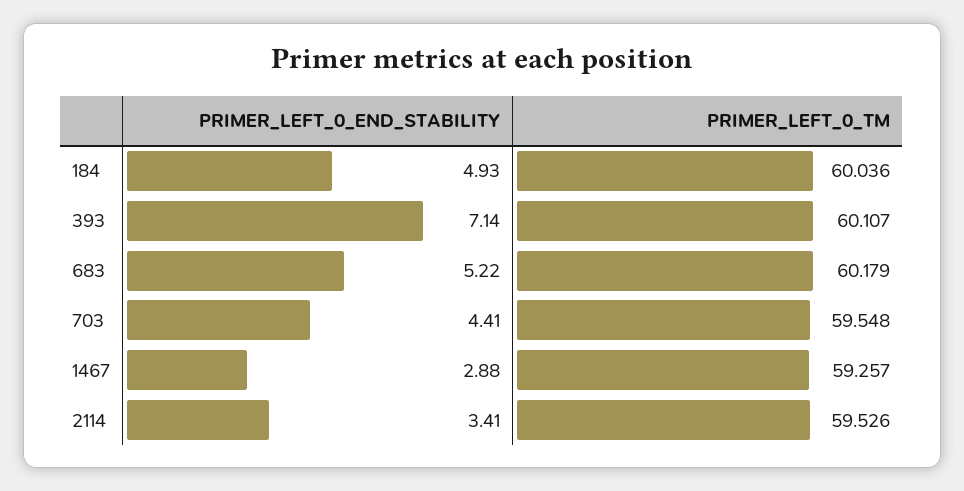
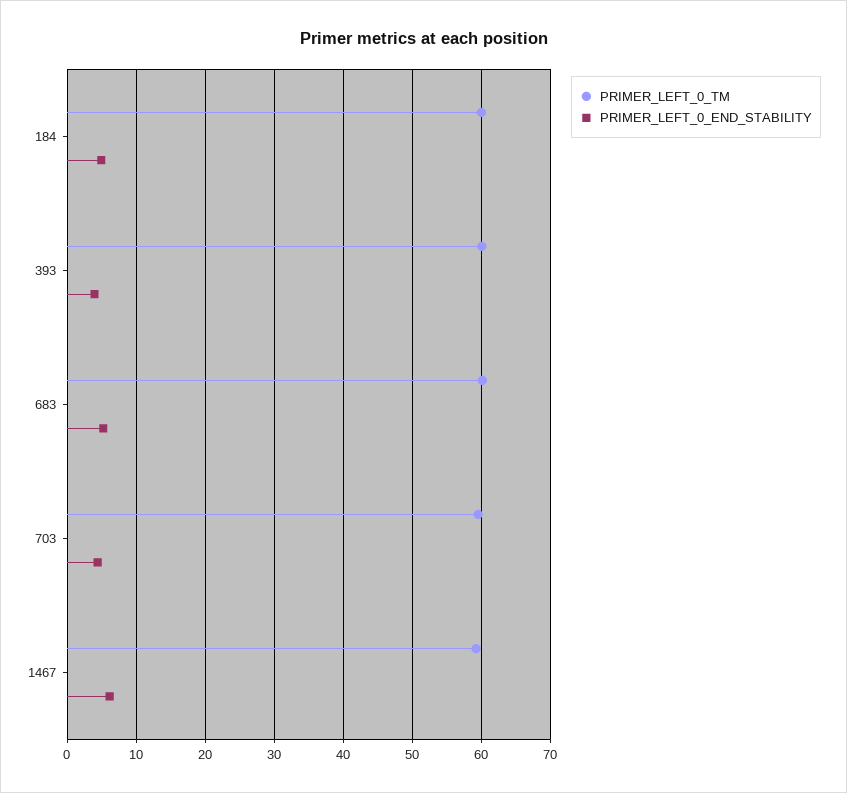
  {
    "PRIMER_LEFT_0_END_STABILITY": {
      "184": 4.93,
-     "393": 7.14,
+     "393": 4,
      "683": 5.22,
      "703": 4.41,
-     "1467": 2.88,
+     "1467": 6
-     "2114": 3.41
    },
    "PRIMER_LEFT_0_TM": {
      "184": 60.036,
      "393": 60.107,
      "683": 60.179,
      "703": 59.548,
-     "1467": 59.257,
+     "1467": 59.257
-     "2114": 59.526
    }
  }

